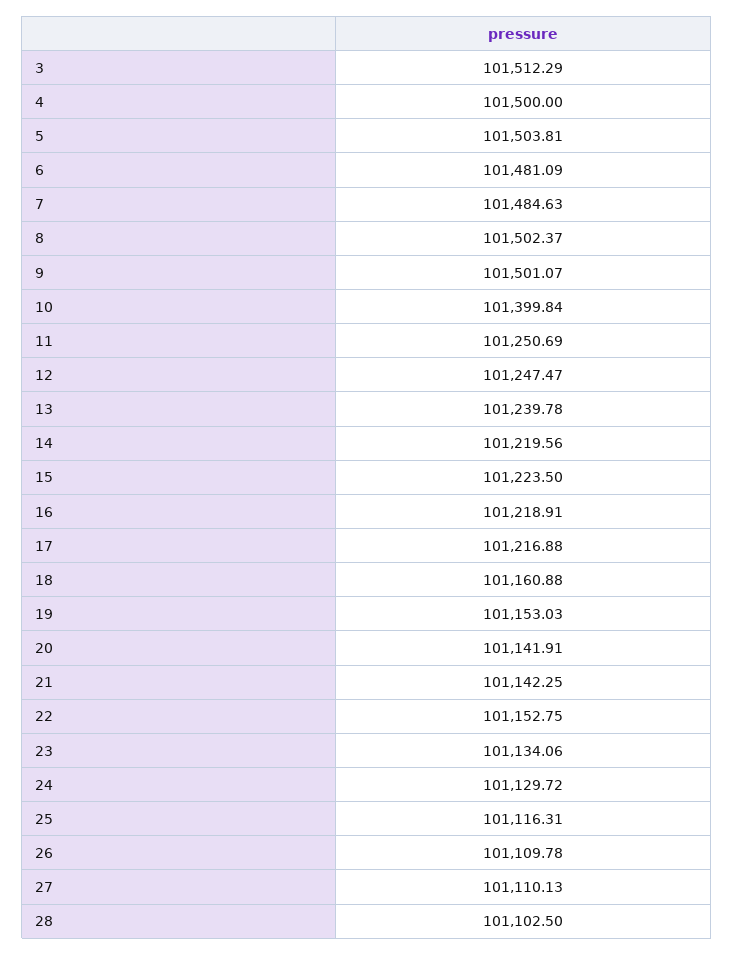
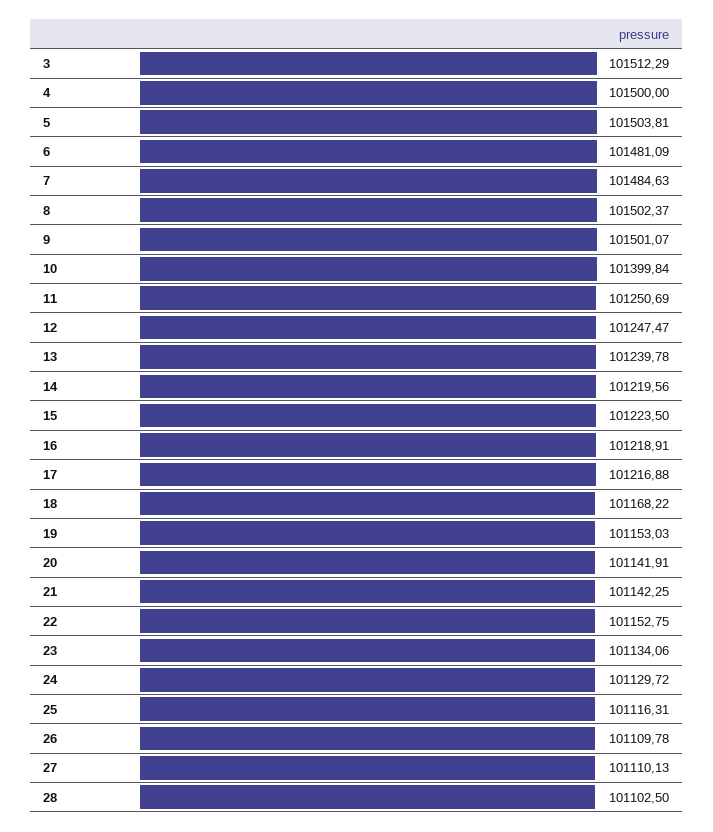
  {
    "3": 101512.29,
    "4": 101500,
    "5": 101503.81,
    "6": 101481.09,
    "7": 101484.63,
    "8": 101502.37,
    "9": 101501.07,
    "10": 101399.84,
    "11": 101250.69,
    "12": 101247.47,
    "13": 101239.78,
    "14": 101219.56,
    "15": 101223.5,
    "16": 101218.91,
    "17": 101216.88,
-   "18": 101160.88,
+   "18": 101168.22,
    "19": 101153.03,
    "20": 101141.91,
    "21": 101142.25,
    "22": 101152.75,
    "23": 101134.06,
    "24": 101129.72,
    "25": 101116.31,
    "26": 101109.78,
    "27": 101110.13,
    "28": 101102.5
  }

